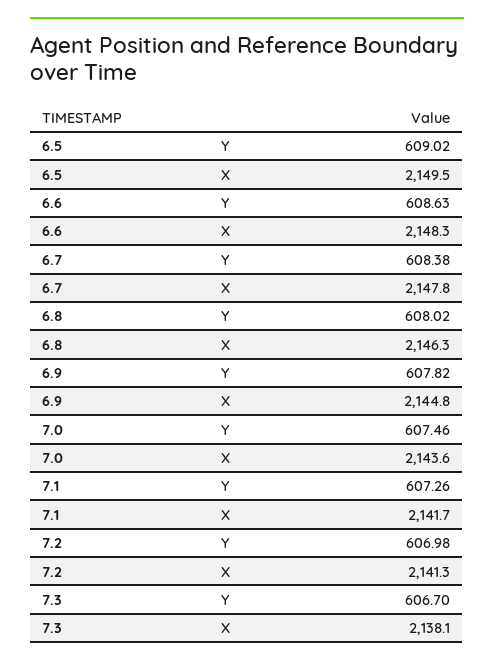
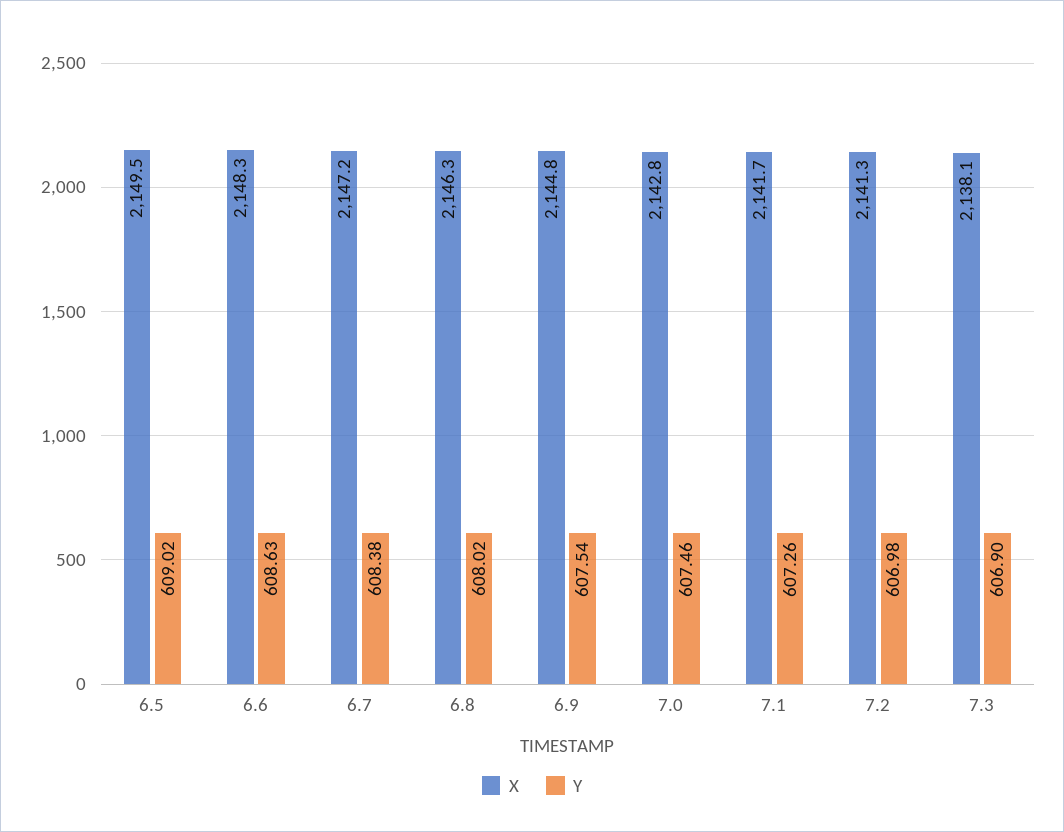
  {
    "Y": {
      "6.5": 609.02,
      "6.6": 608.63,
      "6.7": 608.38,
      "6.8": 608.02,
-     "6.9": 607.82,
+     "6.9": 607.54,
      "7.0": 607.46,
      "7.1": 607.26,
      "7.2": 606.98,
-     "7.3": 606.7
+     "7.3": 606.9
    },
    "X": {
      "6.5": 2149.5,
      "6.6": 2148.3,
-     "6.7": 2147.8,
+     "6.7": 2147.2,
      "6.8": 2146.3,
      "6.9": 2144.8,
-     "7.0": 2143.6,
+     "7.0": 2142.8,
      "7.1": 2141.7,
      "7.2": 2141.3,
      "7.3": 2138.1
    }
  }

